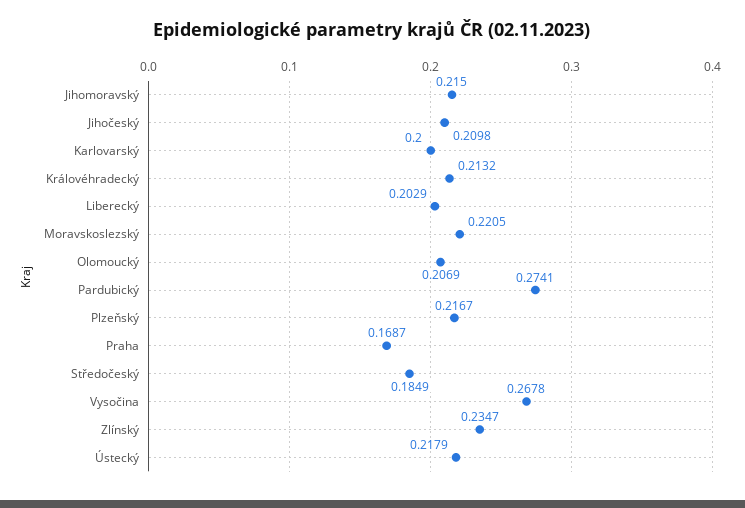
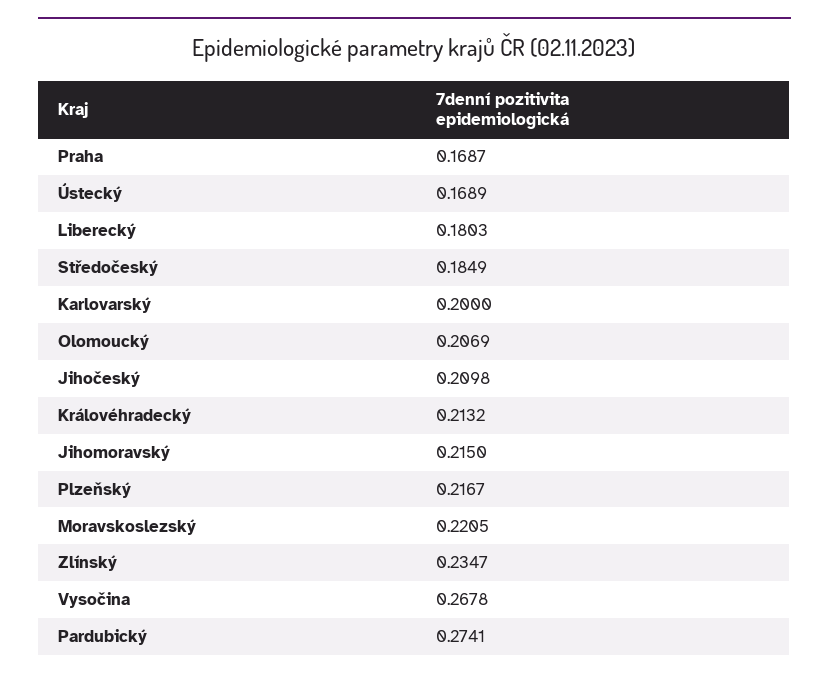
  {
    "Jihomoravský": 0.215,
    "Jihočeský": 0.2098,
    "Karlovarský": 0.2,
    "Královéhradecký": 0.2132,
-   "Liberecký": 0.2029,
+   "Liberecký": 0.1803,
    "Moravskoslezský": 0.2205,
    "Olomoucký": 0.2069,
    "Pardubický": 0.2741,
    "Plzeňský": 0.2167,
    "Praha": 0.1687,
    "Středočeský": 0.1849,
    "Vysočina": 0.2678,
    "Zlínský": 0.2347,
-   "Ústecký": 0.2179
+   "Ústecký": 0.1689
  }

